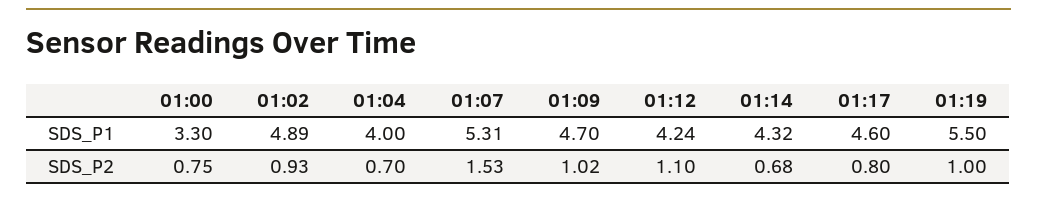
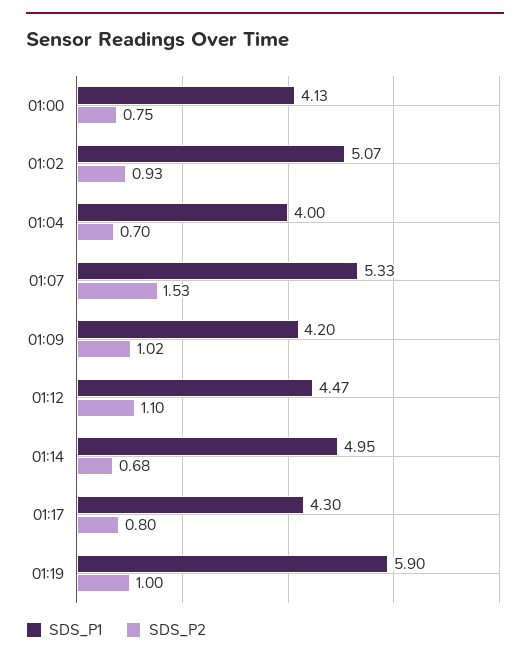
  {
    "SDS_P1": {
-     "01:00": 3.3,
+     "01:00": 4.13,
-     "01:02": 4.89,
+     "01:02": 5.07,
      "01:04": 4,
-     "01:07": 5.31,
+     "01:07": 5.33,
-     "01:09": 4.7,
+     "01:09": 4.2,
-     "01:12": 4.24,
+     "01:12": 4.47,
-     "01:14": 4.32,
+     "01:14": 4.95,
-     "01:17": 4.6,
+     "01:17": 4.3,
-     "01:19": 5.5
+     "01:19": 5.9
    },
    "SDS_P2": {
      "01:00": 0.75,
      "01:02": 0.93,
      "01:04": 0.7,
      "01:07": 1.53,
      "01:09": 1.02,
      "01:12": 1.1,
      "01:14": 0.68,
      "01:17": 0.8,
      "01:19": 1
    }
  }

